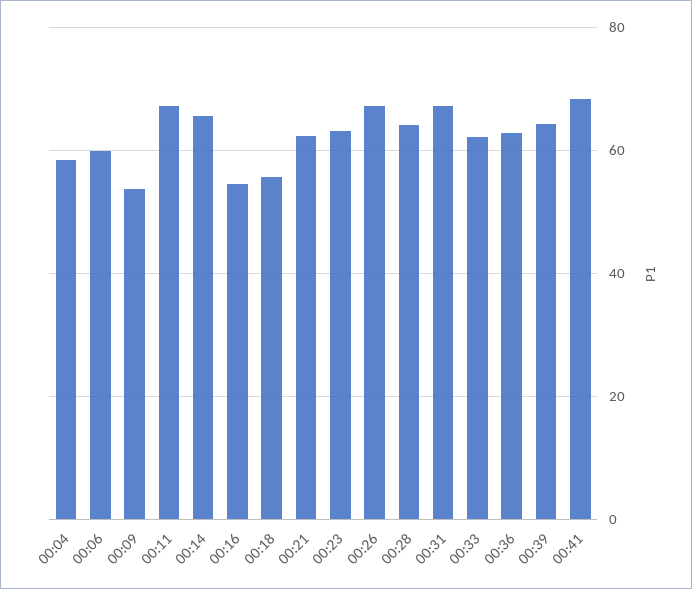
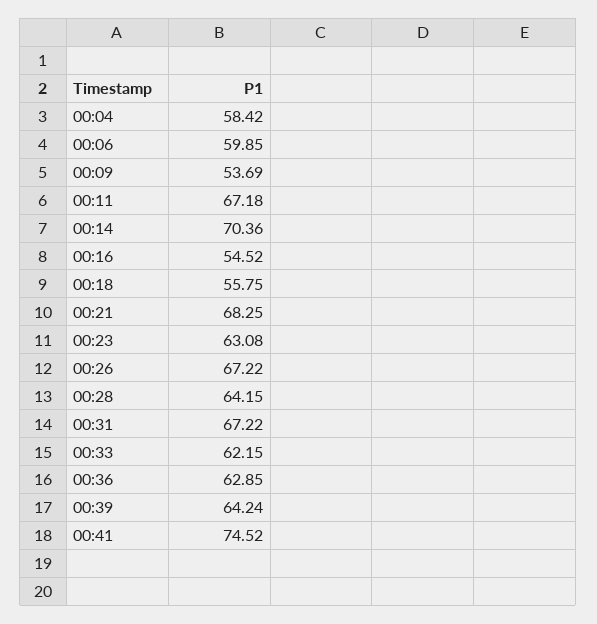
  {
    "00:04": 58.42,
    "00:06": 59.85,
    "00:09": 53.69,
    "00:11": 67.18,
-   "00:14": 66,
+   "00:14": 70.36,
    "00:16": 54.52,
    "00:18": 55.75,
-   "00:21": 62,
+   "00:21": 68.25,
    "00:23": 63.08,
    "00:26": 67.22,
    "00:28": 64.15,
    "00:31": 67.22,
    "00:33": 62.15,
    "00:36": 62.85,
    "00:39": 64.24,
-   "00:41": 68
+   "00:41": 74.52
  }

